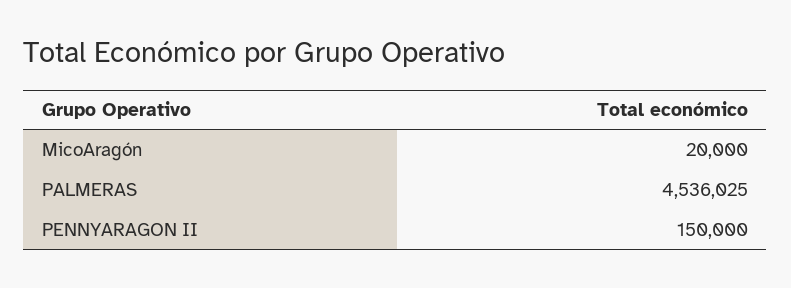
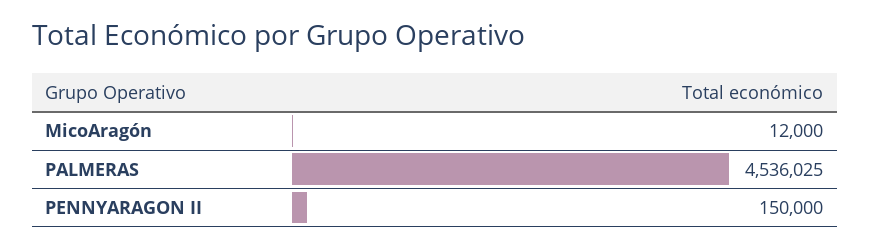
  {
-   "MicoAragón": 20000,
+   "MicoAragón": 12000,
    "PALMERAS": 4536025,
    "PENNYARAGON II": 150000
  }

